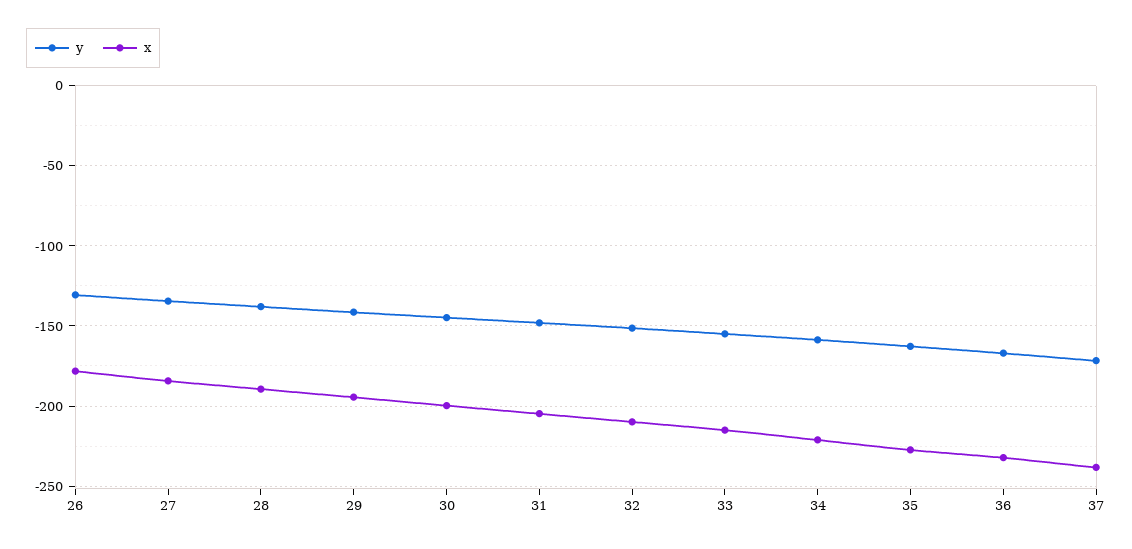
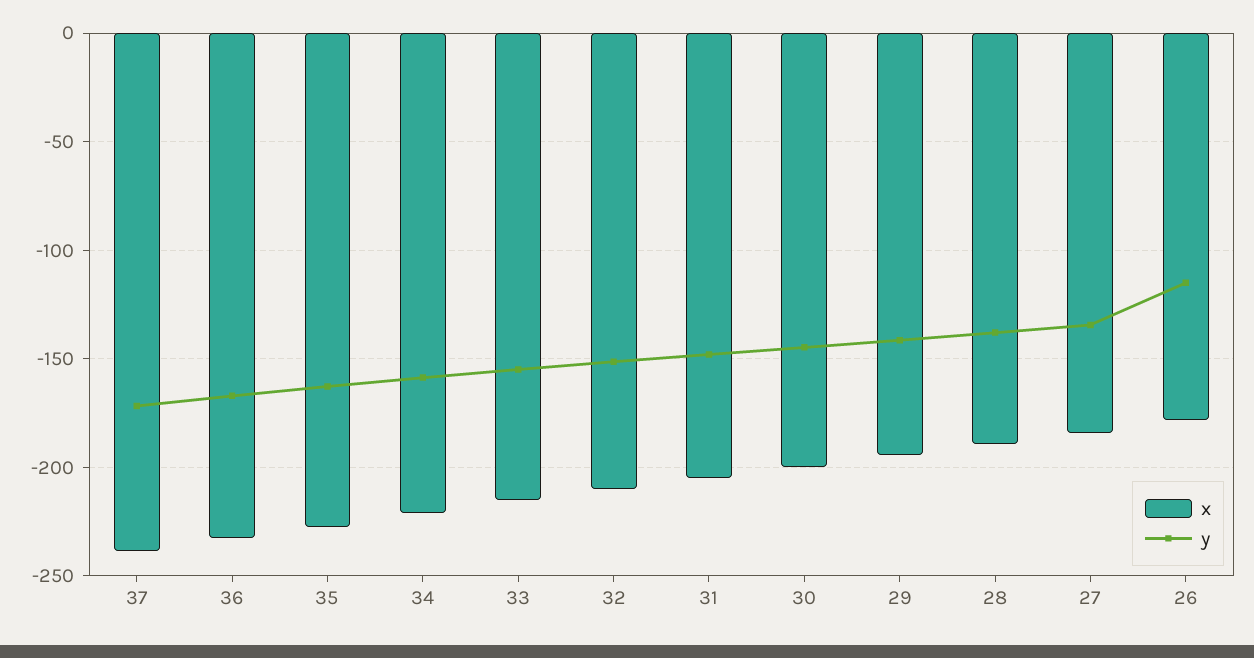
  {
    "y": {
-     "26": -130,
+     "26": -115,
      "27": -135,
      "28": -140,
      "29": -140,
      "30": -145,
      "31": -150,
      "32": -150,
      "33": -155,
      "34": -160,
      "35": -165,
      "36": -165,
      "37": -170
    },
    "x": {
      "26": -180,
      "27": -185,
      "28": -190,
      "29": -195,
      "30": -200,
      "31": -205,
      "32": -210,
      "33": -215,
      "34": -220,
      "35": -225,
      "36": -230,
      "37": -240
    }
  }

